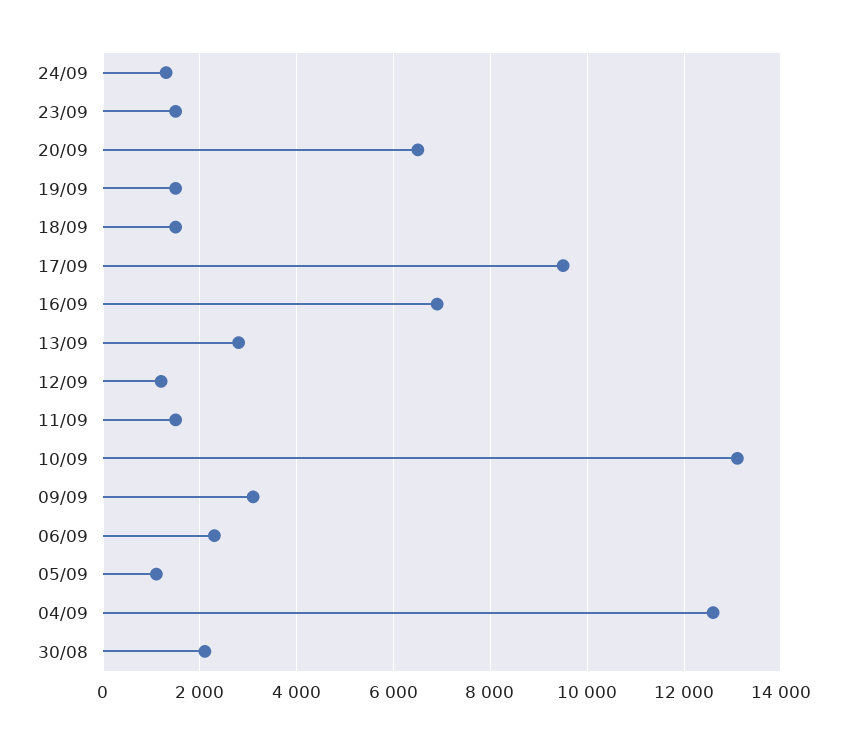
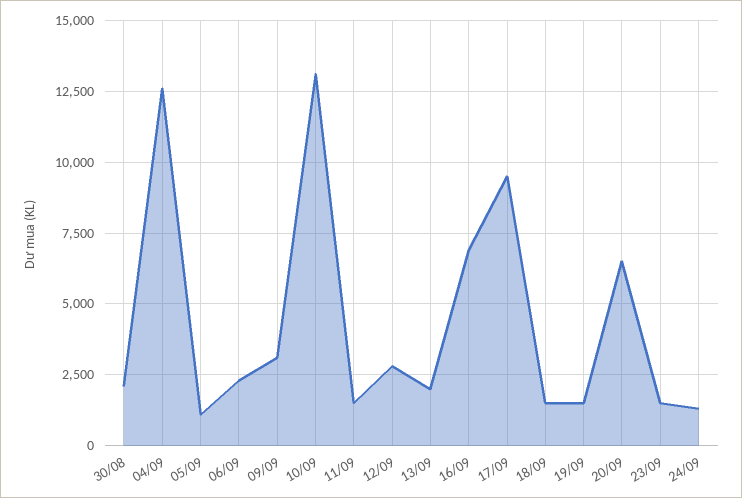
  {
    "24/09": 1400,
    "23/09": 1600,
    "20/09": 6600,
    "19/09": 1600,
    "18/09": 1600,
    "17/09": 9600,
    "16/09": 7000,
-   "13/09": 2800,
+   "13/09": 2000,
-   "12/09": 1200,
+   "12/09": 2750,
    "11/09": 1600,
    "10/09": 13200,
    "09/09": 3200,
    "06/09": 2400,
    "05/09": 1200,
    "04/09": 12600,
    "30/08": 2200
  }

